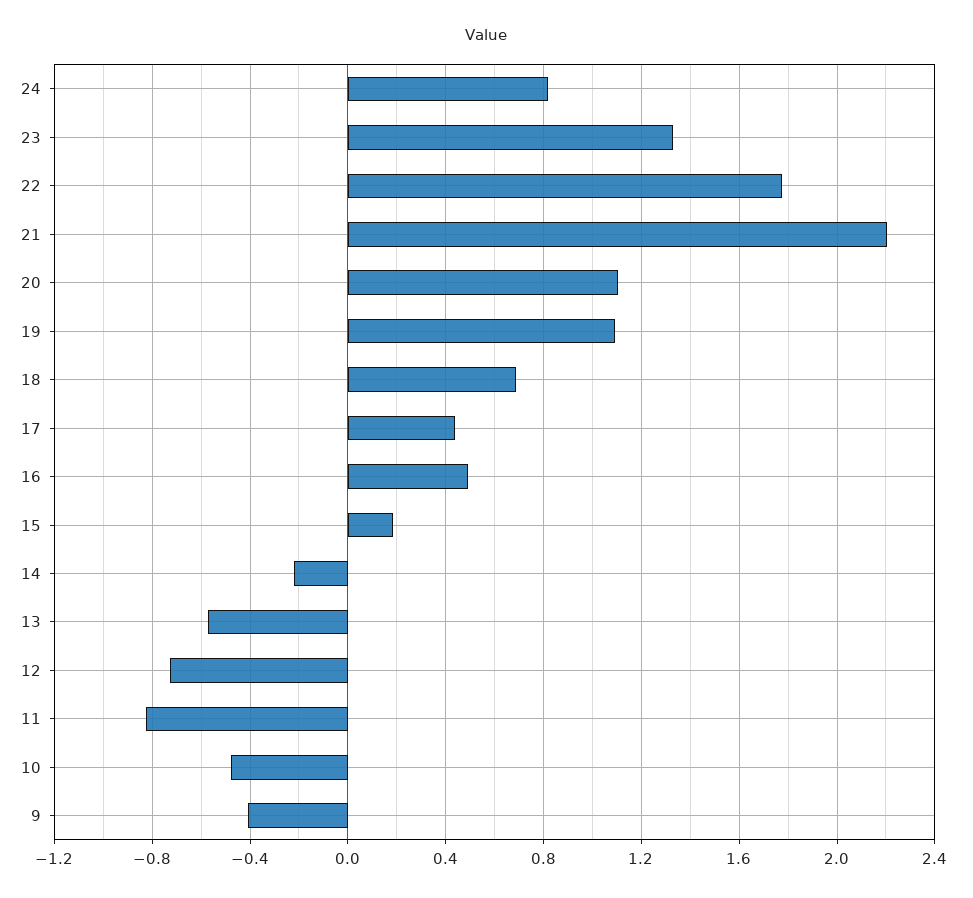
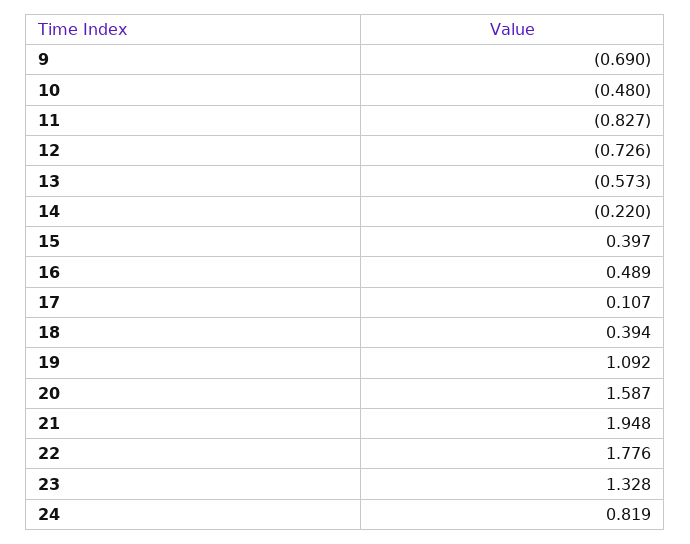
  {
    "24": 0.819,
    "23": 1.328,
    "22": 1.776,
-   "21": 2.2,
+   "21": 1.948,
-   "20": 1.1,
+   "20": 1.587,
    "19": 1.092,
-   "18": 0.7,
+   "18": 0.394,
-   "17": 0.45,
+   "17": 0.107,
    "16": 0.489,
-   "15": 0.2,
+   "15": 0.397,
    "14": -0.22,
    "13": -0.573,
    "12": -0.726,
    "11": -0.827,
    "10": -0.48,
-   "9": -0.4
+   "9": -0.69
  }

